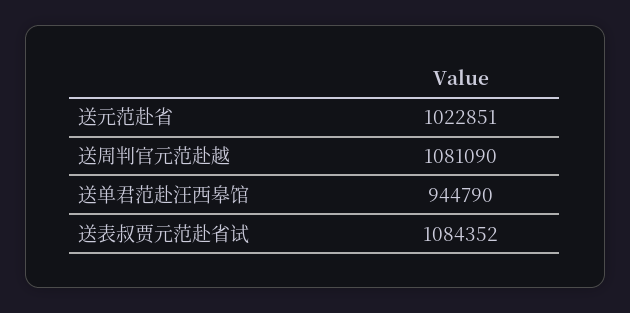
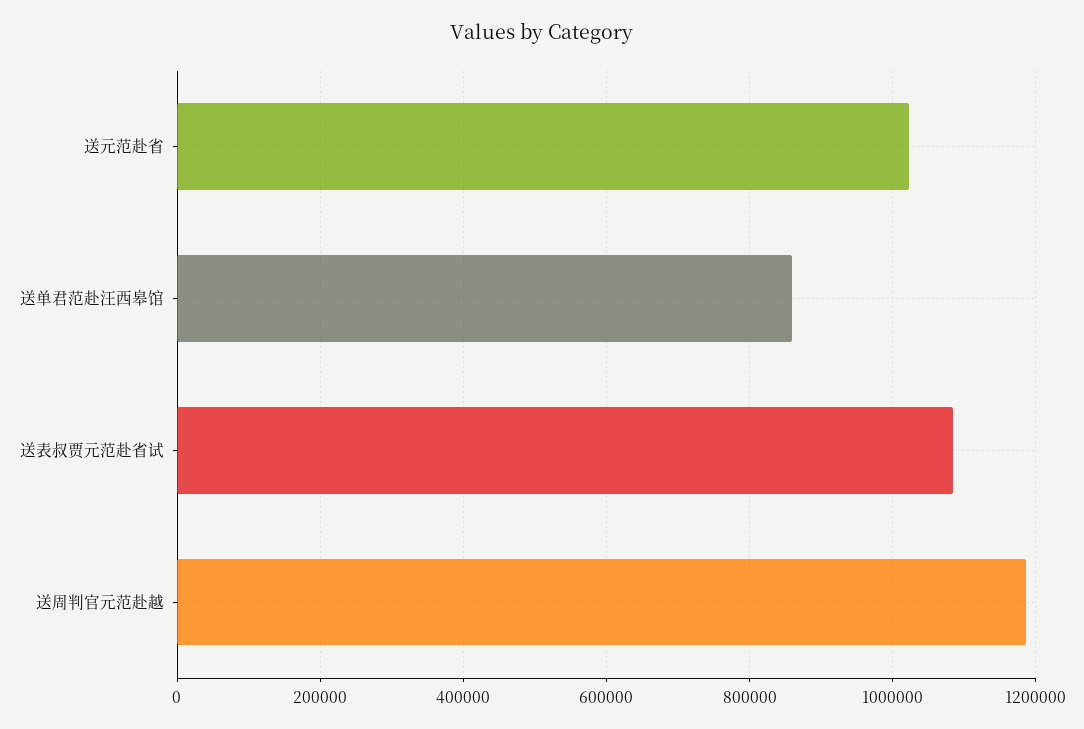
  {
    "送元范赴省": 1022851,
-   "送周判官元范赴越": 1081090,
+   "送周判官元范赴越": 1180000,
-   "送单君范赴汪西皋馆": 944790,
+   "送单君范赴汪西皋馆": 860000,
    "送表叔贾元范赴省试": 1084352
  }

